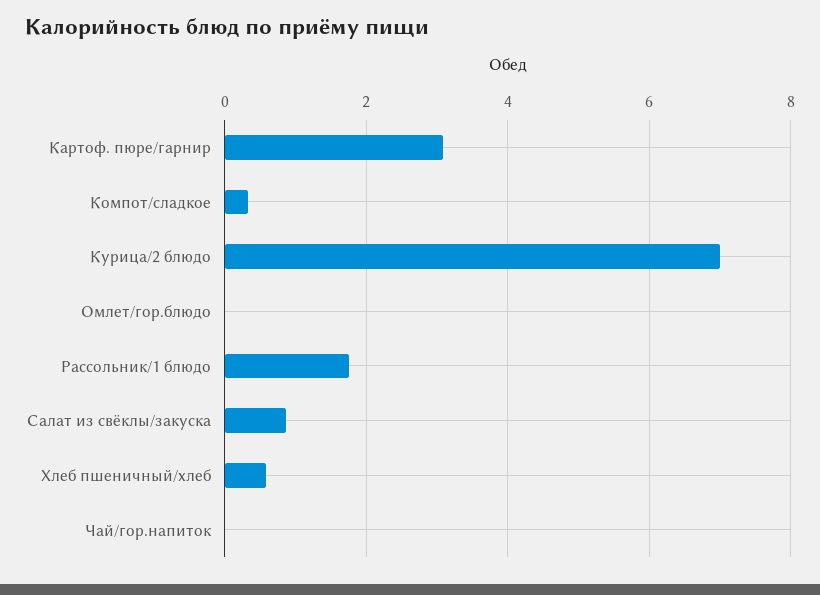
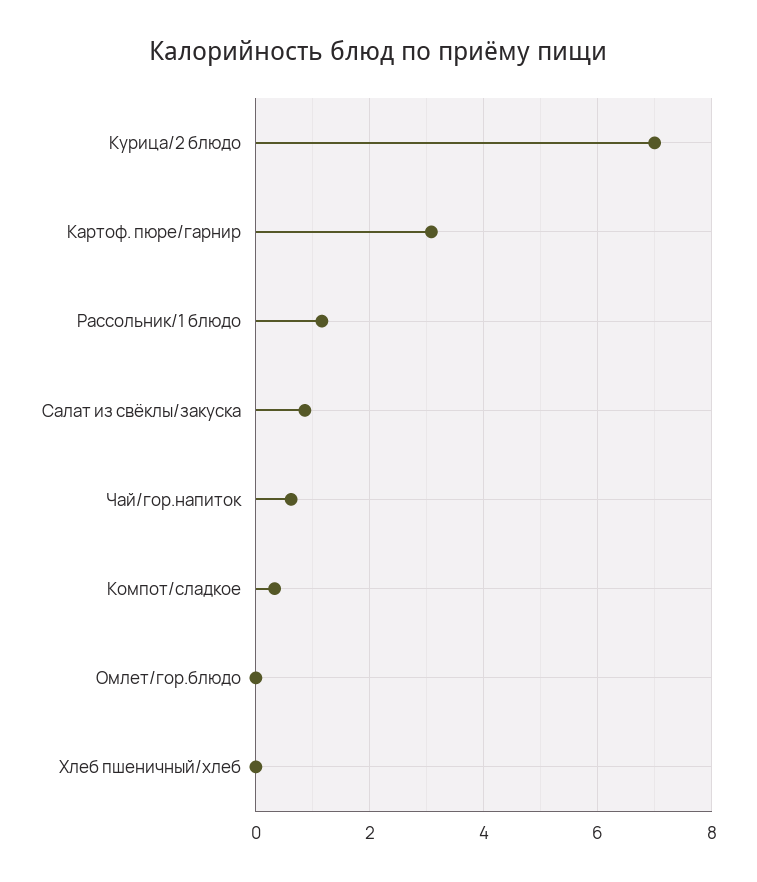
  {
    "Картоф. пюре/гарнир": 3,
    "Компот/сладкое": 0.4,
    "Курица/2 блюдо": 7,
    "Омлет/гор.блюдо": 0,
-   "Рассольник/1 блюдо": 1.8,
+   "Рассольник/1 блюдо": 1.2,
    "Салат из свёклы/закуска": 0.8,
-   "Хлеб пшеничный/хлеб": 0.6,
+   "Хлеб пшеничный/хлеб": 0,
-   "Чай/гор.напиток": 0
+   "Чай/гор.напиток": 0.6
  }

